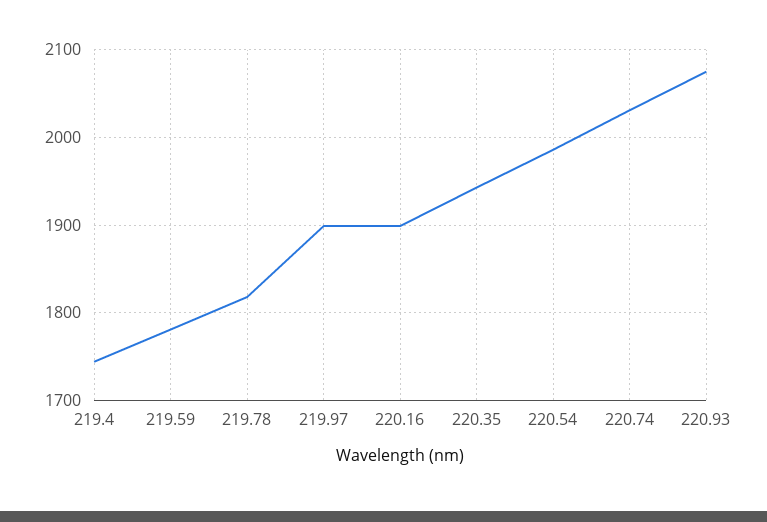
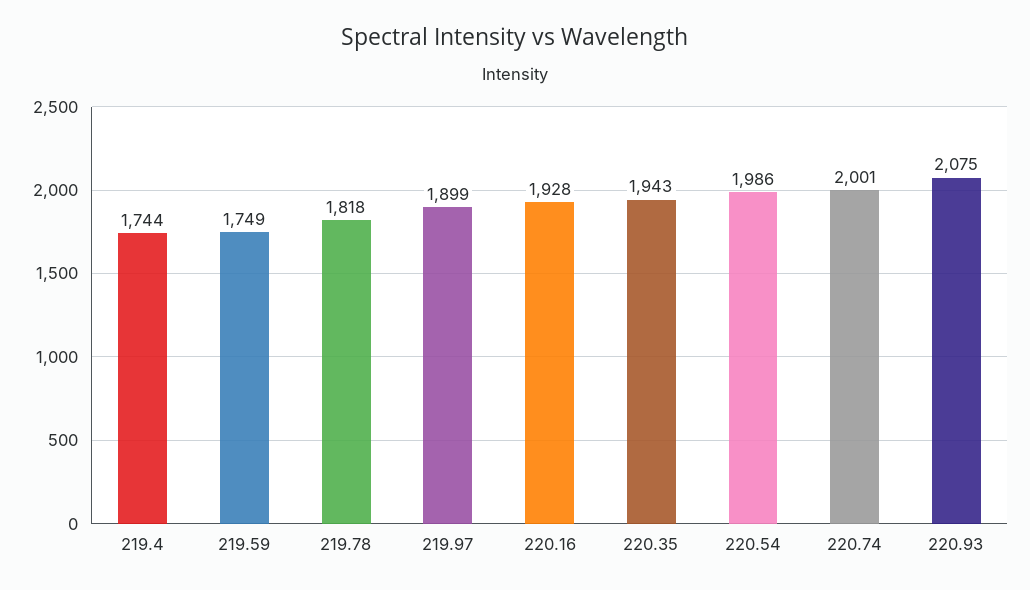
  {
    "219.4": 1744,
-   "219.59": 1780,
+   "219.59": 1749,
    "219.78": 1818,
    "219.97": 1899,
-   "220.16": 1900,
+   "220.16": 1928,
    "220.35": 1943,
    "220.54": 1986,
-   "220.74": 2030,
+   "220.74": 2001,
    "220.93": 2075
  }

